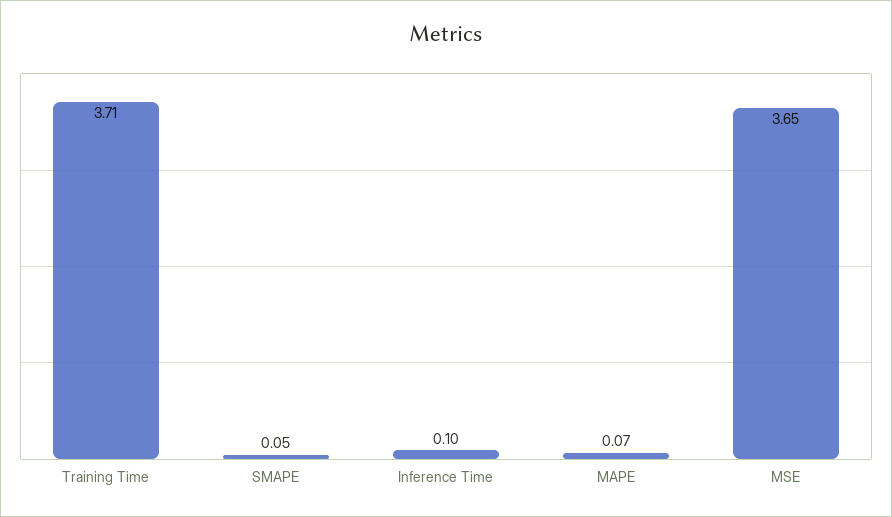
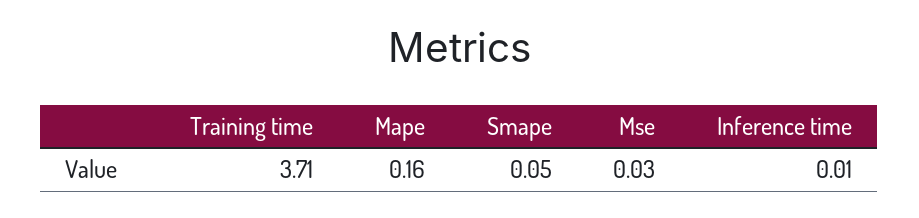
  {
    "Training Time": 3.71,
    "SMAPE": 0.05,
-   "Inference Time": 0.1,
+   "Inference Time": 0.01,
-   "MAPE": 0.07,
+   "MAPE": 0.16,
-   "MSE": 3.65
+   "MSE": 0.03
  }

